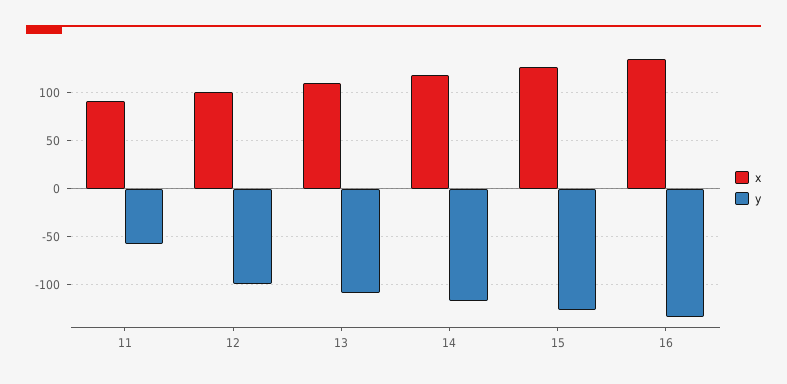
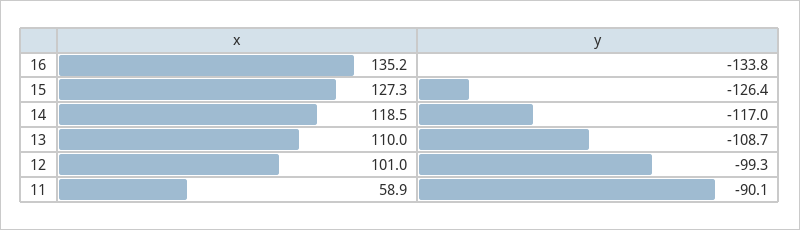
  {
    "x": {
-     "11": 90,
+     "11": 58.9,
      "12": 101,
      "13": 110,
      "14": 118.5,
      "15": 127.3,
      "16": 135.2
    },
    "y": {
-     "11": -60,
+     "11": -90.1,
      "12": -99.3,
      "13": -108.7,
      "14": -117,
      "15": -126.4,
      "16": -133.8
    }
  }

